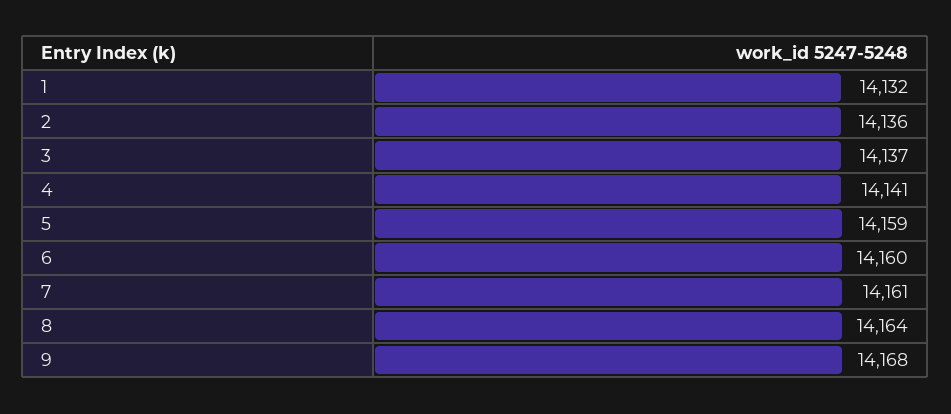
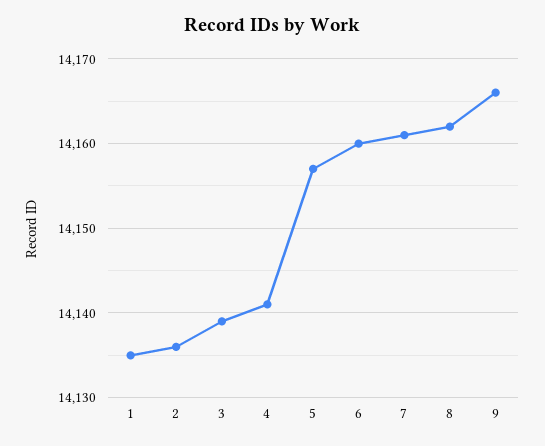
  {
-   "1": 14132,
+   "1": 14135,
    "2": 14136,
-   "3": 14137,
+   "3": 14139,
    "4": 14141,
-   "5": 14159,
+   "5": 14157,
    "6": 14160,
    "7": 14161,
-   "8": 14164,
+   "8": 14162,
-   "9": 14168
+   "9": 14166
  }

